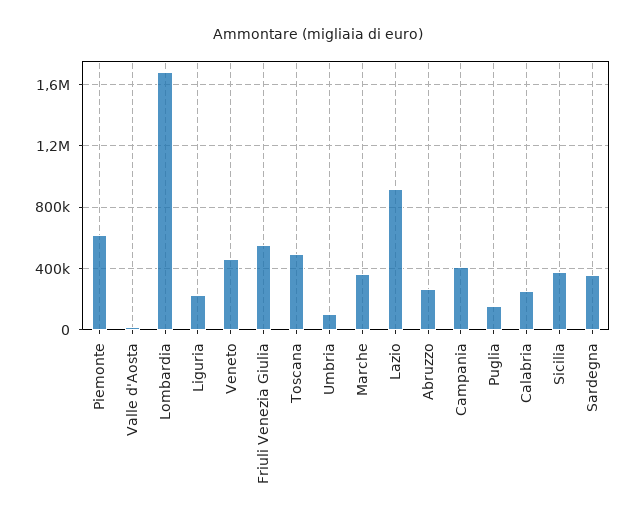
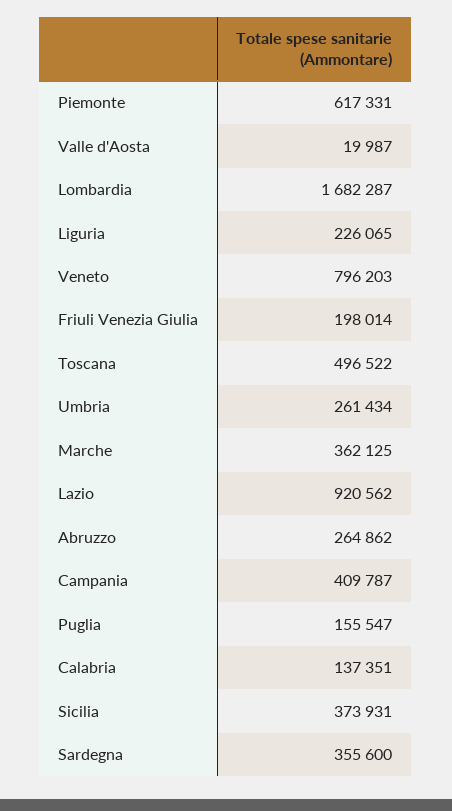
  {
    "Piemonte": 617331,
    "Valle d'Aosta": 19987,
    "Lombardia": 1682287,
    "Liguria": 226065,
-   "Veneto": 450000,
+   "Veneto": 796203,
-   "Friuli Venezia Giulia": 550000,
+   "Friuli Venezia Giulia": 198014,
    "Toscana": 496522,
-   "Umbria": 100000,
+   "Umbria": 261434,
    "Marche": 362125,
    "Lazio": 920562,
    "Abruzzo": 264862,
    "Campania": 409787,
    "Puglia": 155547,
-   "Calabria": 250000,
+   "Calabria": 137351,
    "Sicilia": 373931,
    "Sardegna": 355600
  }

